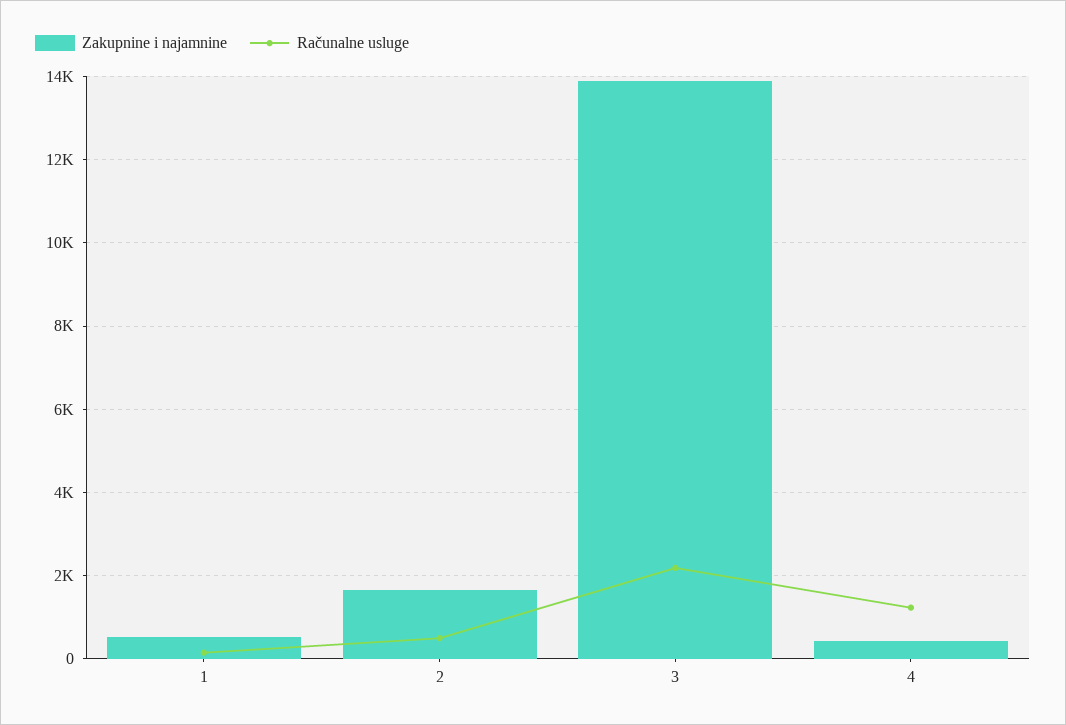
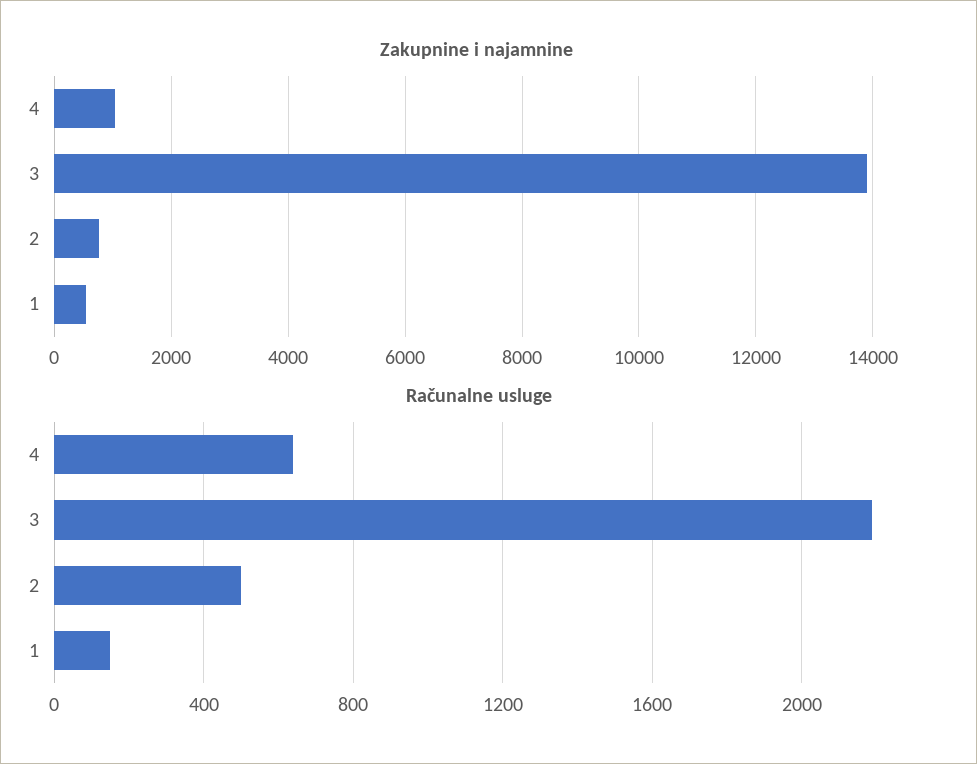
  {
    "Zakupnine i najamnine": {
      "1": 600,
-     "2": 1600,
+     "2": 800,
      "3": 14000,
-     "4": 400
+     "4": 1000
    },
    "Računalne usluge": {
      "1": 150,
      "2": 500,
      "3": 2200,
-     "4": 1200
+     "4": 650
    }
  }

